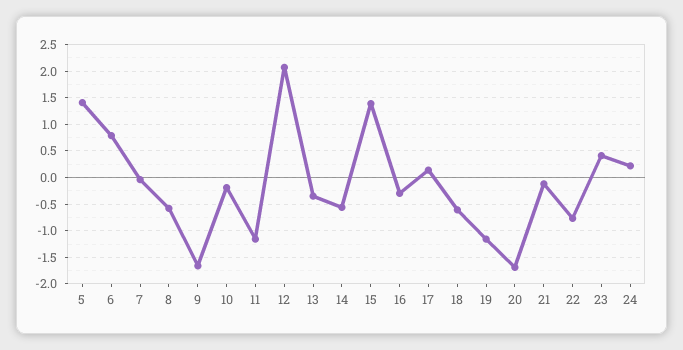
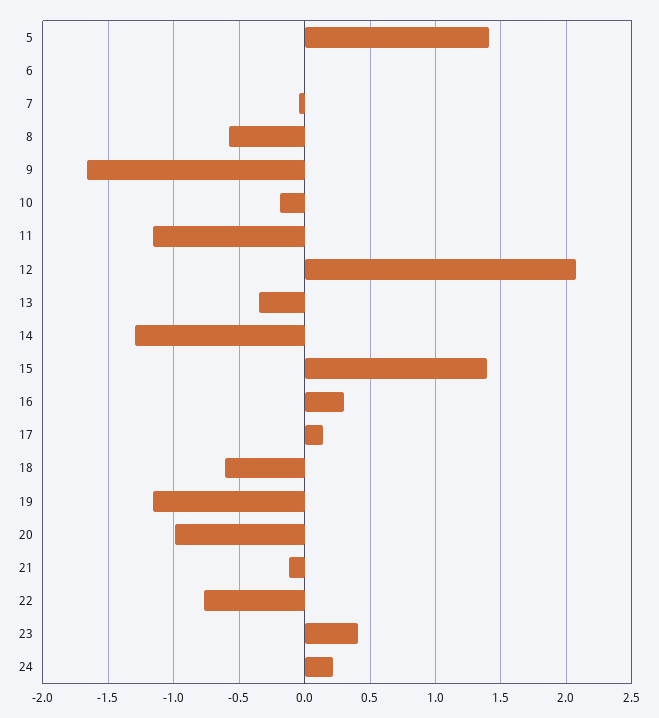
  {
    "5": 1.4,
-   "6": 0.75,
+   "6": 0,
    "7": -0.05,
    "8": -0.6,
    "9": -1.65,
    "10": -0.2,
    "11": -1.15,
    "12": 2.05,
    "13": -0.35,
-   "14": -0.5,
+   "14": -1.3,
    "15": 1.4,
-   "16": -0.25,
+   "16": 0.3,
    "17": 0.15,
    "18": -0.6,
    "19": -1.15,
-   "20": -1.75,
+   "20": -1,
    "21": -0.1,
    "22": -0.75,
    "23": 0.4,
    "24": 0.2
  }

